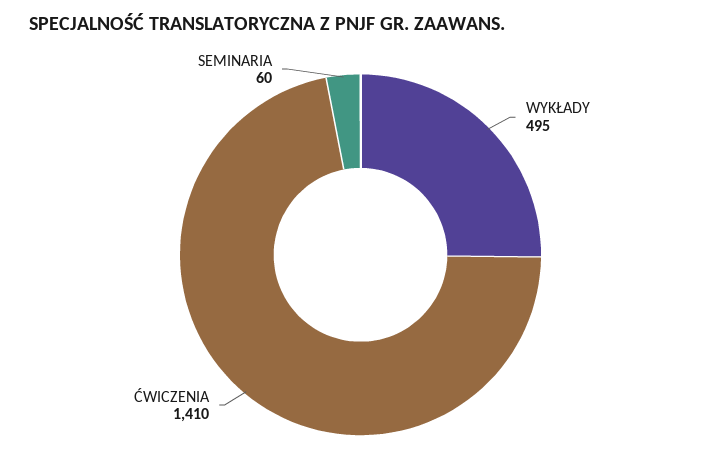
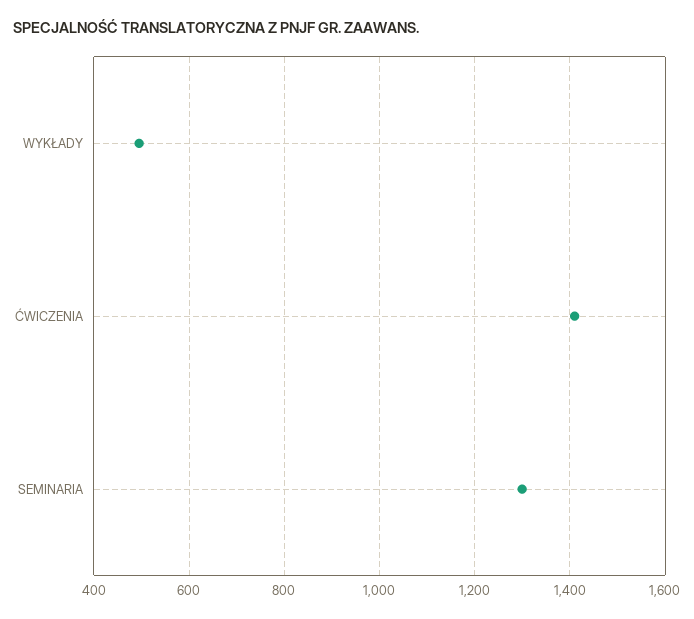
  {
    "WYKŁADY": 495,
    "ĆWICZENIA": 1410,
-   "SEMINARIA": 60
+   "SEMINARIA": 1300
  }

